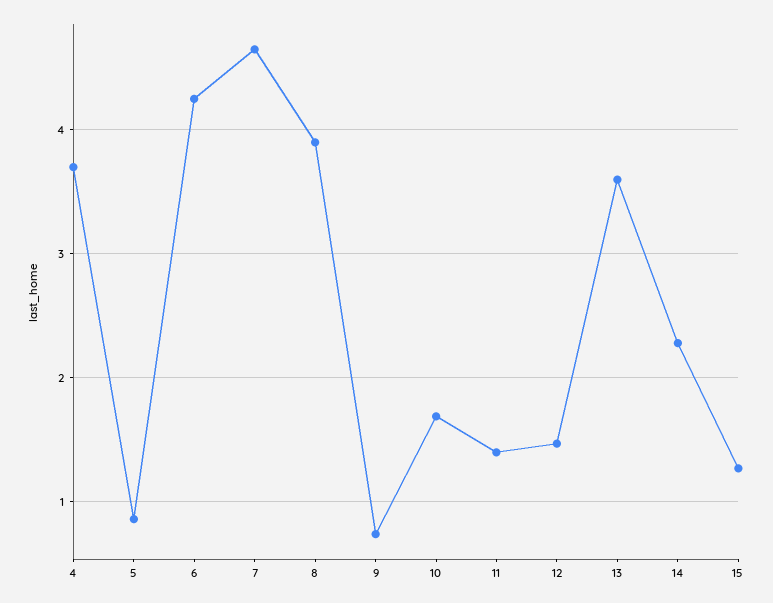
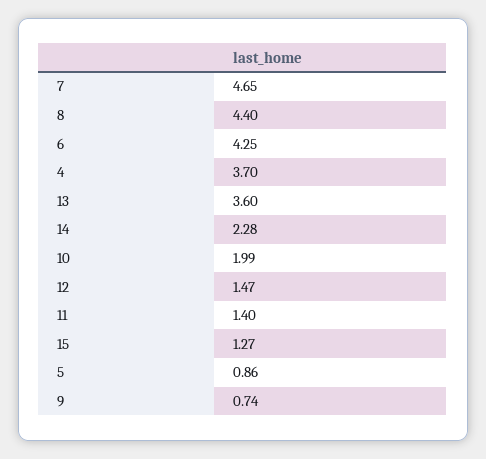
  {
    "4": 3.7,
    "5": 0.86,
    "6": 4.25,
    "7": 4.65,
-   "8": 3.9,
+   "8": 4.4,
    "9": 0.74,
-   "10": 1.7,
+   "10": 1.99,
    "11": 1.4,
    "12": 1.47,
    "13": 3.6,
    "14": 2.28,
    "15": 1.27
  }

